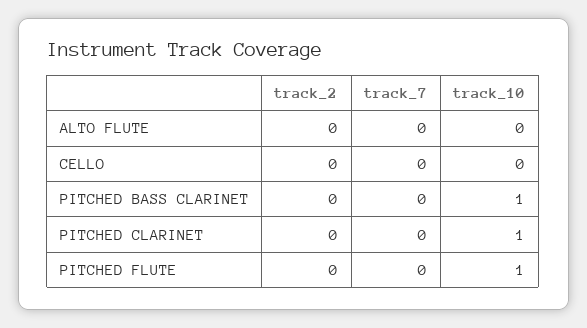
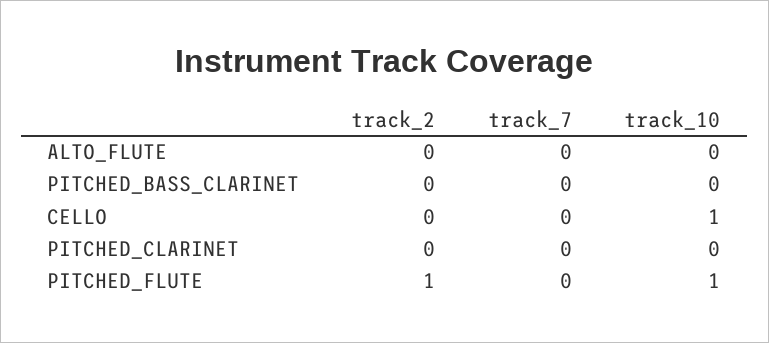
  {
    "track_2": {
      "ALTO FLUTE": 0,
      "CELLO": 0,
      "PITCHED BASS CLARINET": 0,
      "PITCHED CLARINET": 0,
-     "PITCHED FLUTE": 0
+     "PITCHED FLUTE": 1
    },
    "track_7": {
      "ALTO FLUTE": 0,
      "CELLO": 0,
      "PITCHED BASS CLARINET": 0,
      "PITCHED CLARINET": 0,
      "PITCHED FLUTE": 0
    },
    "track_10": {
      "ALTO FLUTE": 0,
-     "CELLO": 0,
+     "CELLO": 1,
-     "PITCHED BASS CLARINET": 1,
+     "PITCHED BASS CLARINET": 0,
-     "PITCHED CLARINET": 1,
+     "PITCHED CLARINET": 0,
      "PITCHED FLUTE": 1
    }
  }

